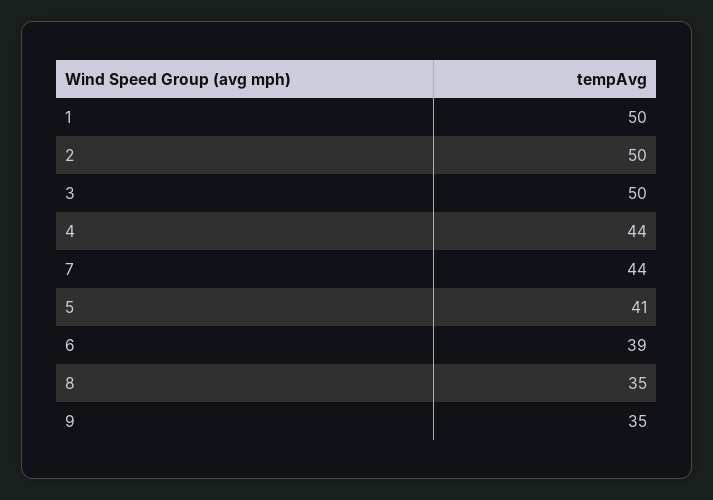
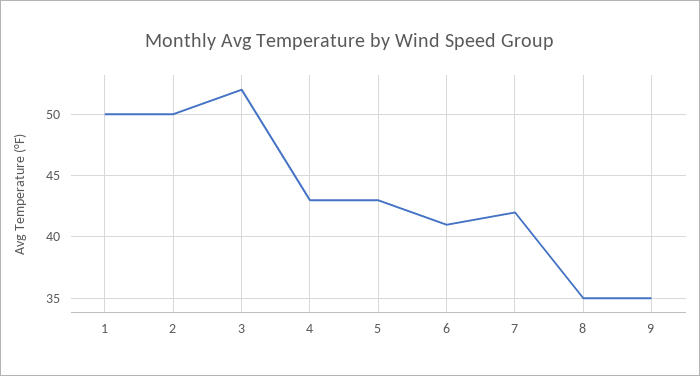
  {
    "1": 50,
    "2": 50,
-   "3": 50,
+   "3": 52,
-   "4": 44,
+   "4": 43,
-   "7": 44,
+   "7": 42,
-   "5": 41,
+   "5": 43,
-   "6": 39,
+   "6": 41,
    "8": 35,
    "9": 35
  }

